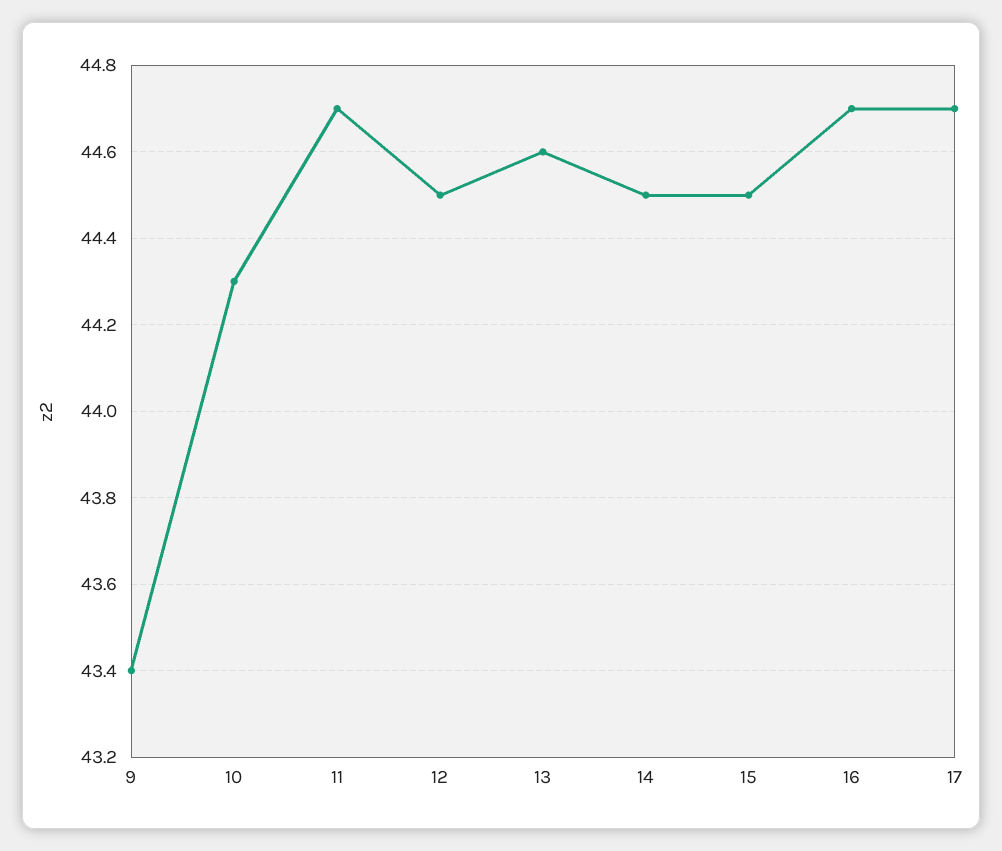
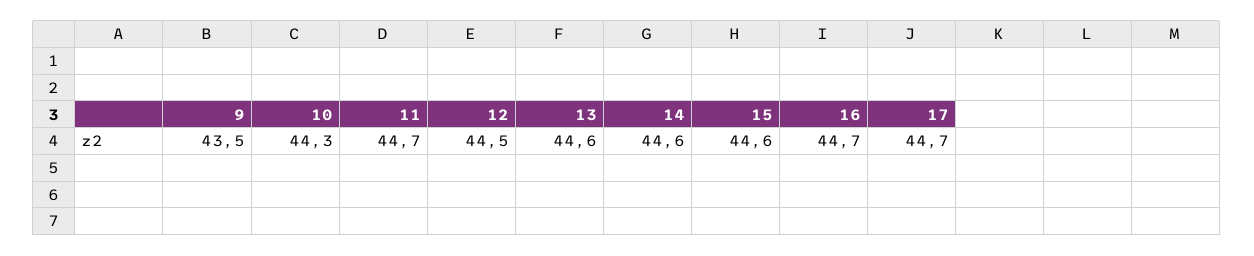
  {
-   "9": 43.4,
+   "9": 43.5,
    "10": 44.3,
    "11": 44.7,
    "12": 44.5,
    "13": 44.6,
-   "14": 44.5,
+   "14": 44.6,
-   "15": 44.5,
+   "15": 44.6,
    "16": 44.7,
    "17": 44.7
  }

